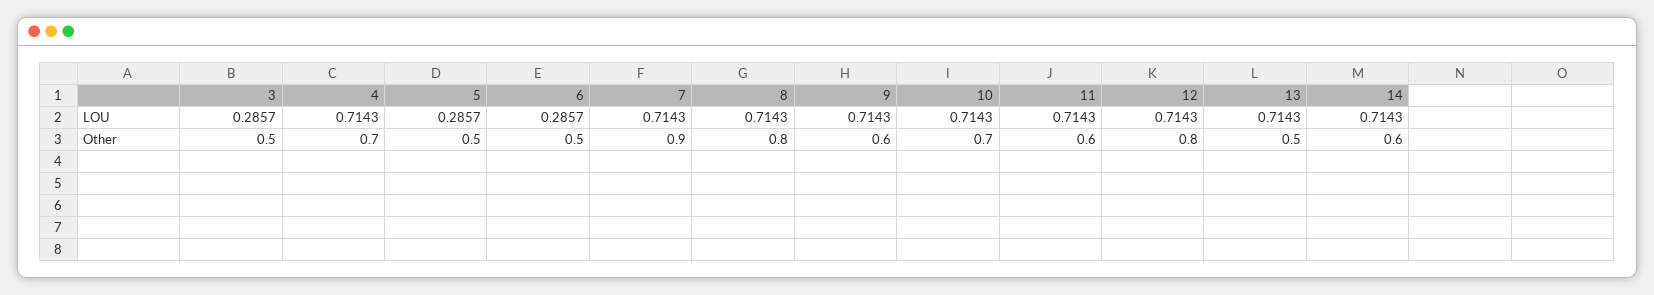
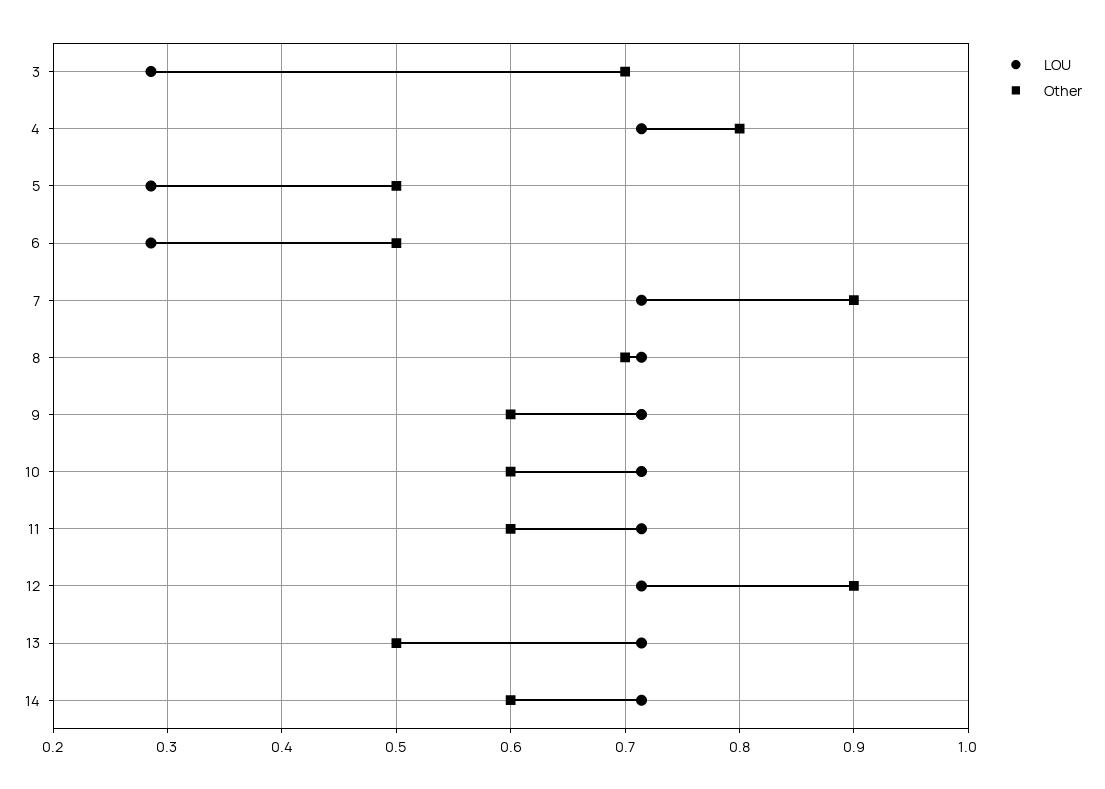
  {
    "LOU": {
      "3": 0.2857,
      "4": 0.7143,
      "5": 0.2857,
      "6": 0.2857,
      "7": 0.7143,
      "8": 0.7143,
      "9": 0.7143,
      "10": 0.7143,
      "11": 0.7143,
      "12": 0.7143,
      "13": 0.7143,
      "14": 0.7143
    },
    "Other": {
-     "3": 0.5,
+     "3": 0.7,
-     "4": 0.7,
+     "4": 0.8,
      "5": 0.5,
      "6": 0.5,
      "7": 0.9,
-     "8": 0.8,
+     "8": 0.7,
      "9": 0.6,
-     "10": 0.7,
+     "10": 0.6,
      "11": 0.6,
-     "12": 0.8,
+     "12": 0.9,
      "13": 0.5,
      "14": 0.6
    }
  }

